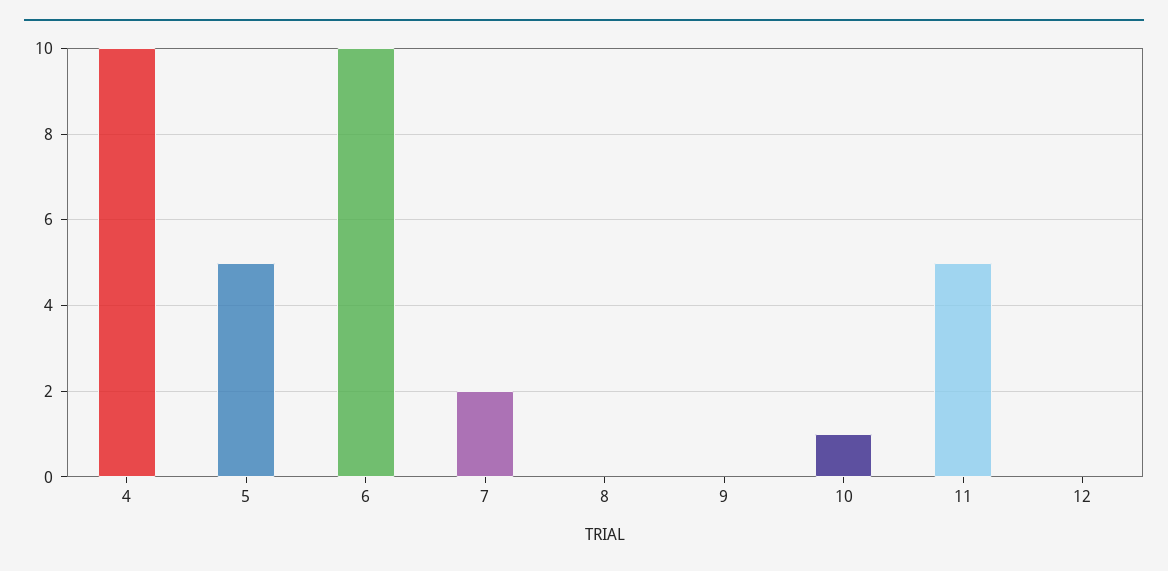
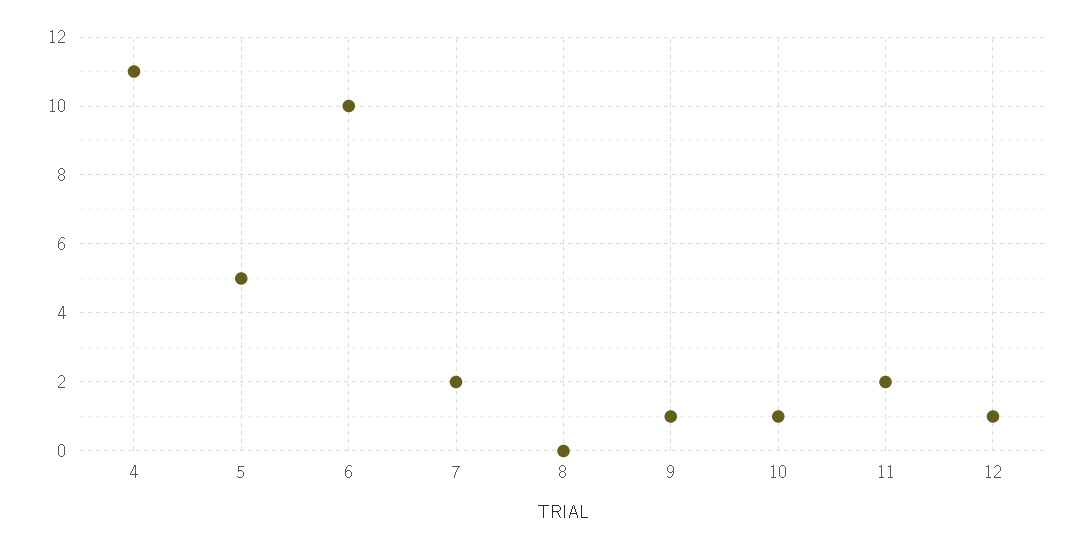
  {
-   "4": 10,
+   "4": 11,
    "5": 5,
    "6": 10,
    "7": 2,
    "8": 0,
-   "9": 0,
+   "9": 1,
    "10": 1,
-   "11": 5,
+   "11": 2,
-   "12": 0
+   "12": 1
  }

